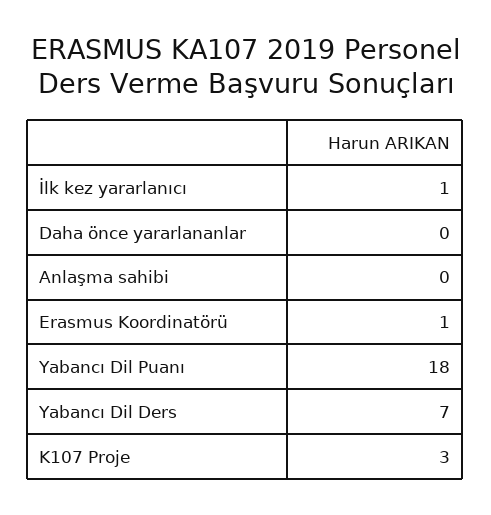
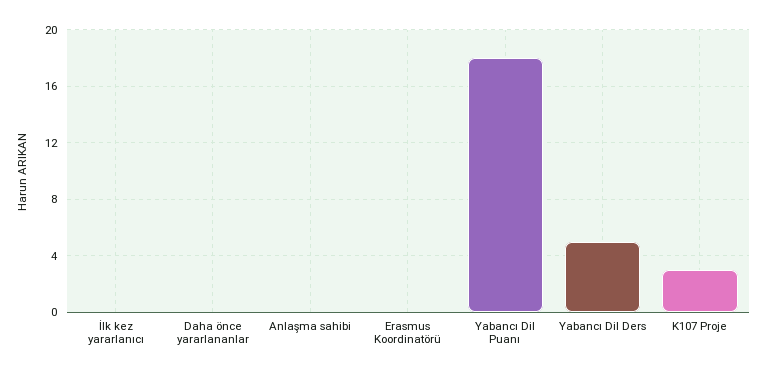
  {
-   "İlk kez yararlanıcı": 1,
+   "İlk kez yararlanıcı": 0,
    "Daha önce yararlananlar": 0,
    "Anlaşma sahibi": 0,
-   "Erasmus Koordinatörü": 1,
+   "Erasmus Koordinatörü": 0,
    "Yabancı Dil Puanı": 18,
-   "Yabancı Dil Ders": 7,
+   "Yabancı Dil Ders": 5,
    "K107 Proje": 3
  }

